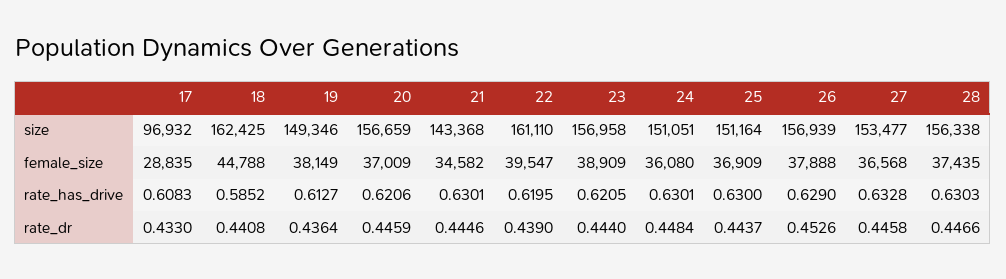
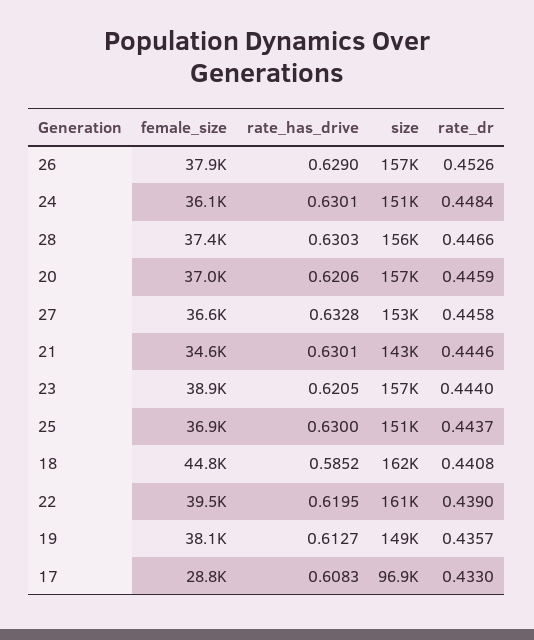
  {
    "17": {
      "size": 96932,
      "female_size": 28835,
      "rate_has_drive": 0.6083,
      "rate_dr": 0.433
    },
    "18": {
      "size": 162425,
      "female_size": 44788,
      "rate_has_drive": 0.5852,
      "rate_dr": 0.4408
    },
    "19": {
      "size": 149346,
      "female_size": 38149,
      "rate_has_drive": 0.6127,
-     "rate_dr": 0.4364
+     "rate_dr": 0.4357
    },
    "20": {
      "size": 156659,
      "female_size": 37009,
      "rate_has_drive": 0.6206,
      "rate_dr": 0.4459
    },
    "21": {
      "size": 143368,
      "female_size": 34582,
      "rate_has_drive": 0.6301,
      "rate_dr": 0.4446
    },
    "22": {
      "size": 161110,
      "female_size": 39547,
      "rate_has_drive": 0.6195,
      "rate_dr": 0.439
    },
    "23": {
      "size": 156958,
      "female_size": 38909,
      "rate_has_drive": 0.6205,
      "rate_dr": 0.444
    },
    "24": {
      "size": 151051,
      "female_size": 36080,
      "rate_has_drive": 0.6301,
      "rate_dr": 0.4484
    },
    "25": {
      "size": 151164,
      "female_size": 36909,
      "rate_has_drive": 0.63,
      "rate_dr": 0.4437
    },
    "26": {
      "size": 156939,
      "female_size": 37888,
      "rate_has_drive": 0.629,
      "rate_dr": 0.4526
    },
    "27": {
      "size": 153477,
      "female_size": 36568,
      "rate_has_drive": 0.6328,
      "rate_dr": 0.4458
    },
    "28": {
      "size": 156338,
      "female_size": 37435,
      "rate_has_drive": 0.6303,
      "rate_dr": 0.4466
    }
  }

